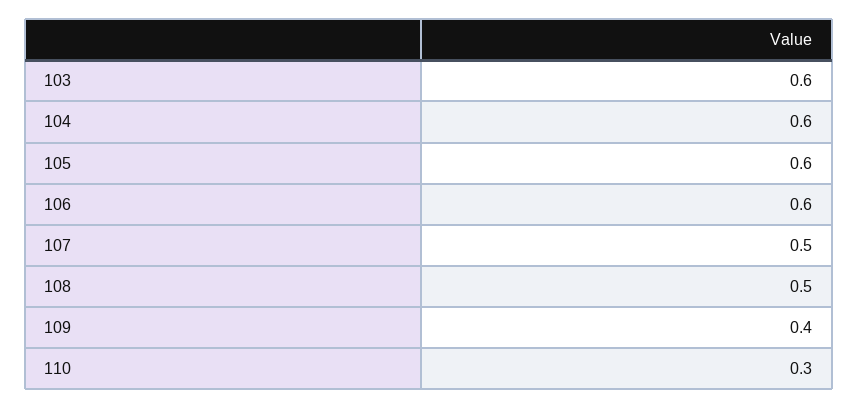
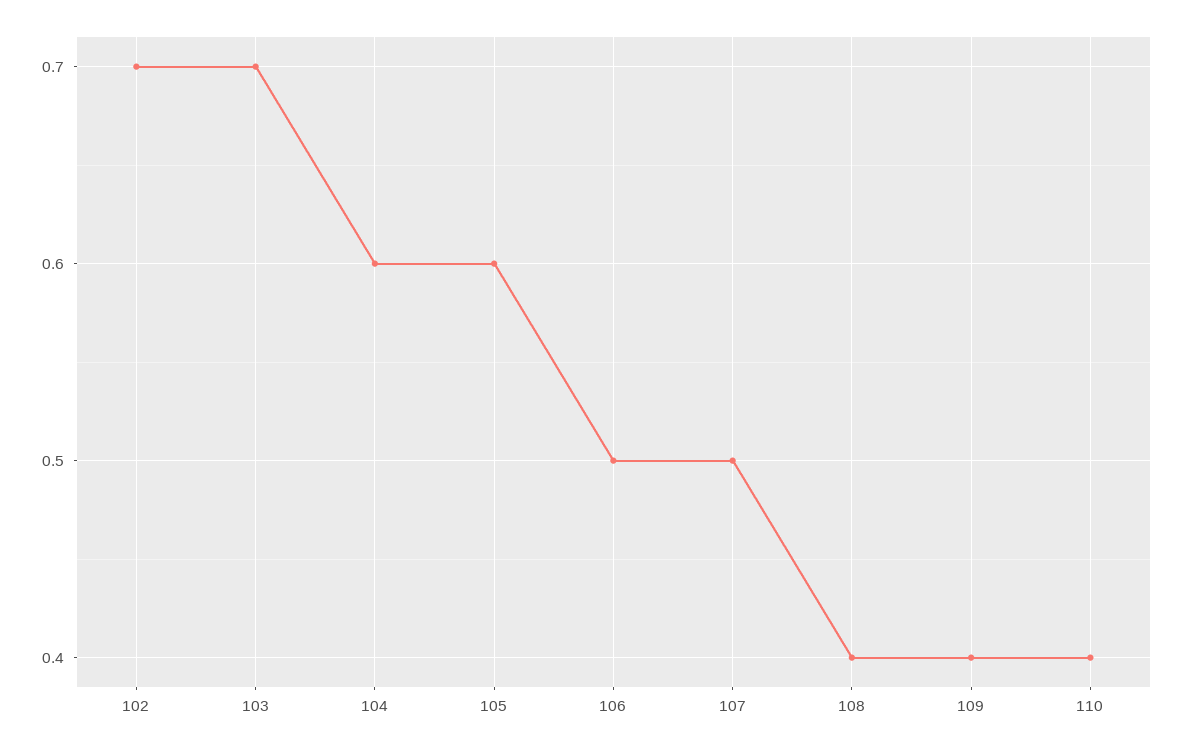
  {
-   "103": 0.6,
+   "103": 0.7,
    "104": 0.6,
    "105": 0.6,
-   "106": 0.6,
+   "106": 0.5,
    "107": 0.5,
-   "108": 0.5,
+   "108": 0.4,
    "109": 0.4,
-   "110": 0.3
+   "110": 0.4,
+   "102": 0.7
  }

